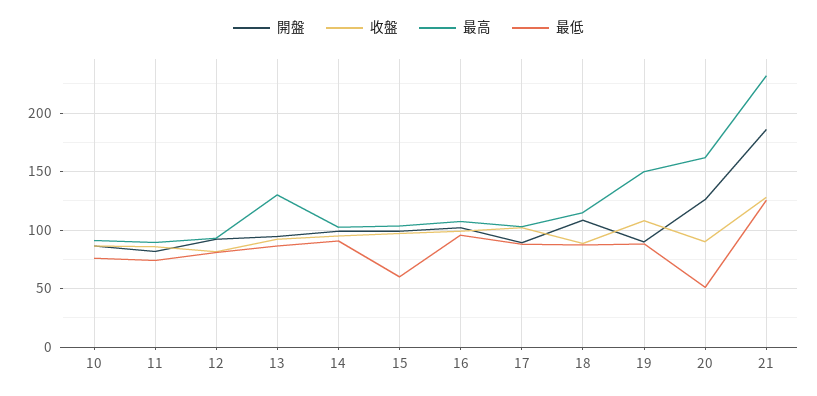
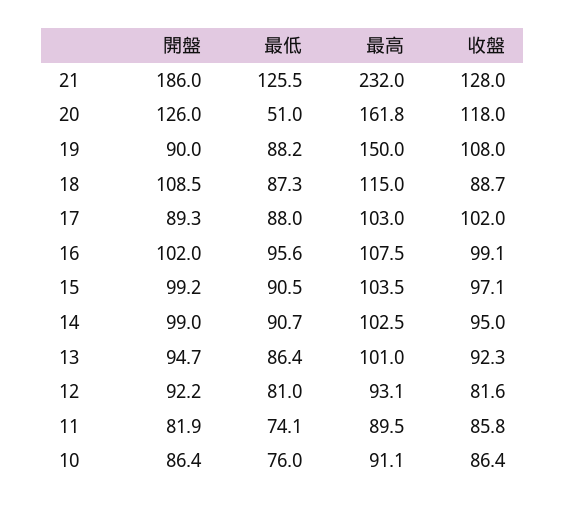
  {
    "開盤": {
      "10": 86.4,
      "11": 81.9,
      "12": 92.2,
      "13": 94.7,
      "14": 99,
      "15": 99.2,
      "16": 102,
      "17": 89.3,
      "18": 108.5,
      "19": 90,
      "20": 126,
      "21": 186
    },
    "收盤": {
      "10": 86.4,
      "11": 85.8,
      "12": 81.6,
      "13": 92.3,
      "14": 95,
      "15": 97.1,
      "16": 99.1,
      "17": 102,
      "18": 88.7,
      "19": 108,
-     "20": 90,
+     "20": 118,
      "21": 128
    },
    "最高": {
      "10": 91.1,
      "11": 89.5,
      "12": 93.1,
-     "13": 130,
+     "13": 101,
      "14": 102.5,
      "15": 103.5,
      "16": 107.5,
      "17": 103,
      "18": 115,
      "19": 150,
      "20": 161.8,
      "21": 232
    },
    "最低": {
      "10": 76,
      "11": 74.1,
      "12": 81,
      "13": 86.4,
      "14": 90.7,
-     "15": 60,
+     "15": 90.5,
      "16": 95.6,
      "17": 88,
      "18": 87.3,
      "19": 88.2,
      "20": 51,
      "21": 125.5
    }
  }

